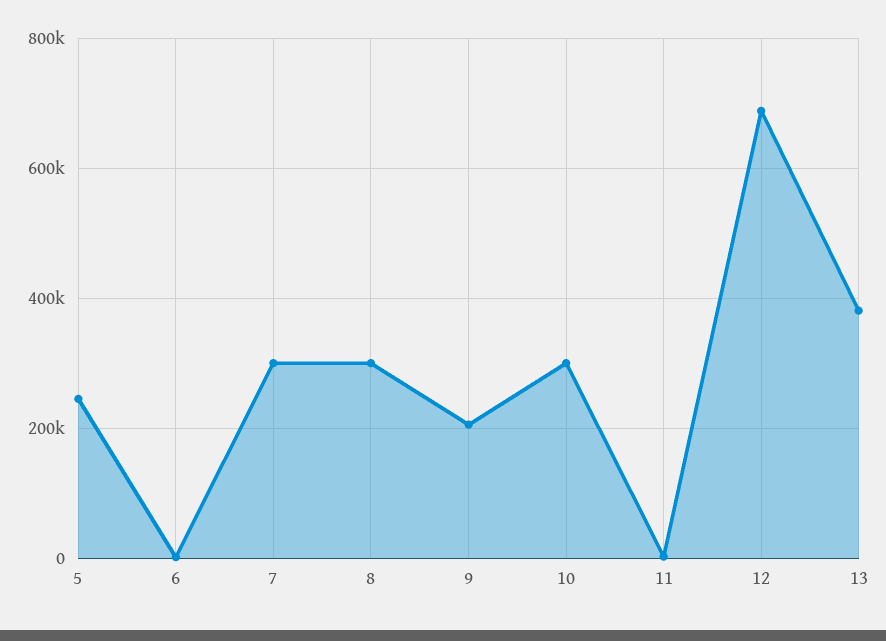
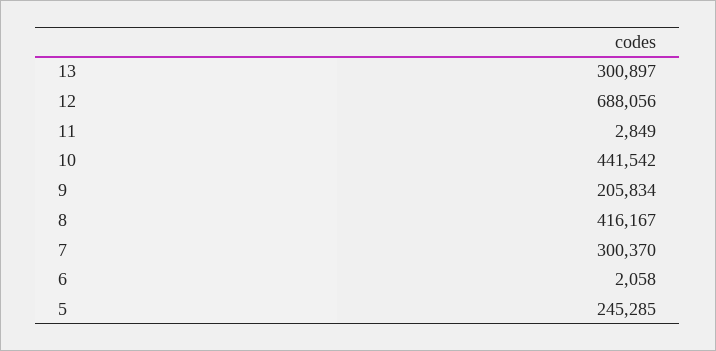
  {
    "5": 245285,
    "6": 2058,
    "7": 300370,
-   "8": 300000,
+   "8": 416167,
    "9": 205834,
-   "10": 300000,
+   "10": 441542,
    "11": 2849,
    "12": 688056,
-   "13": 380000
+   "13": 300897
  }

